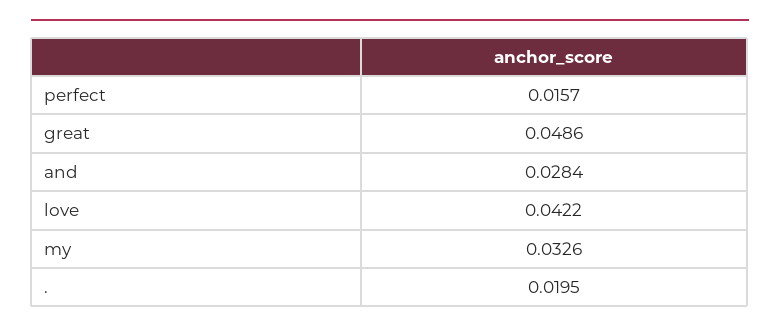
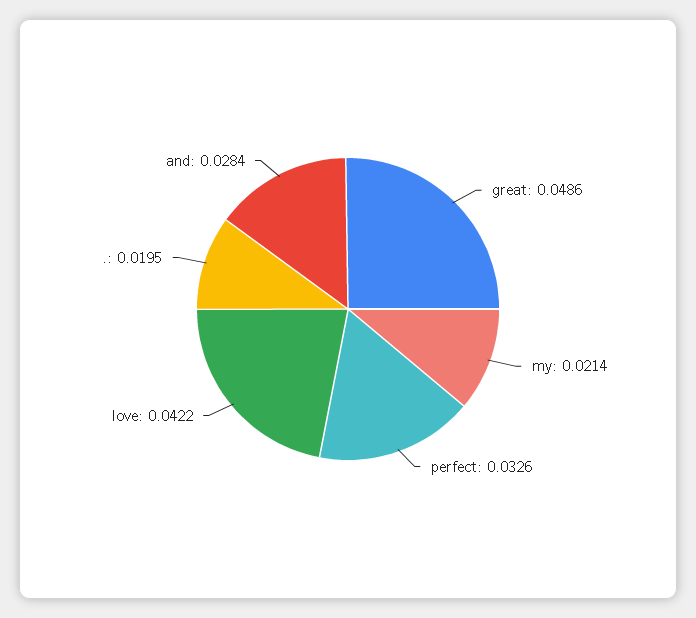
  {
-   "perfect": 0.0157,
+   "perfect": 0.0326,
    "great": 0.0486,
    "and": 0.0284,
    "love": 0.0422,
-   "my": 0.0326,
+   "my": 0.0214,
    ".": 0.0195
  }

